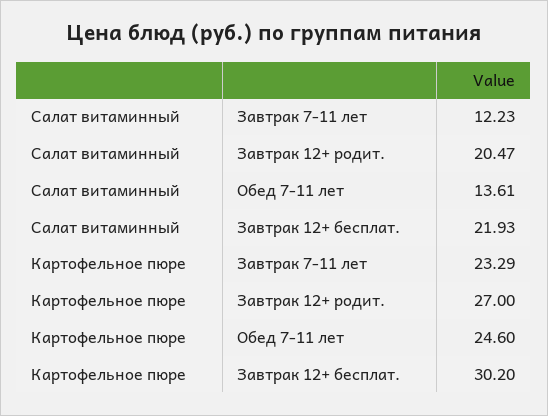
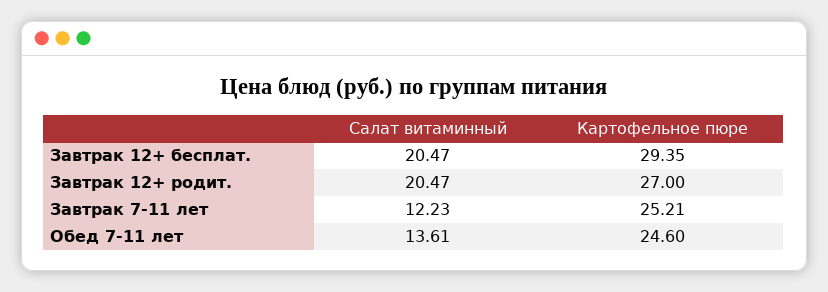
  {
    "Салат витаминный": {
      "Завтрак 7-11 лет": 12.23,
      "Завтрак 12+ родит.": 20.47,
      "Обед 7-11 лет": 13.61,
-     "Завтрак 12+ бесплат.": 21.93
+     "Завтрак 12+ бесплат.": 20.47
    },
    "Картофельное пюре": {
-     "Завтрак 7-11 лет": 23.29,
+     "Завтрак 7-11 лет": 25.21,
      "Завтрак 12+ родит.": 27,
      "Обед 7-11 лет": 24.6,
-     "Завтрак 12+ бесплат.": 30.2
+     "Завтрак 12+ бесплат.": 29.35
    }
  }

